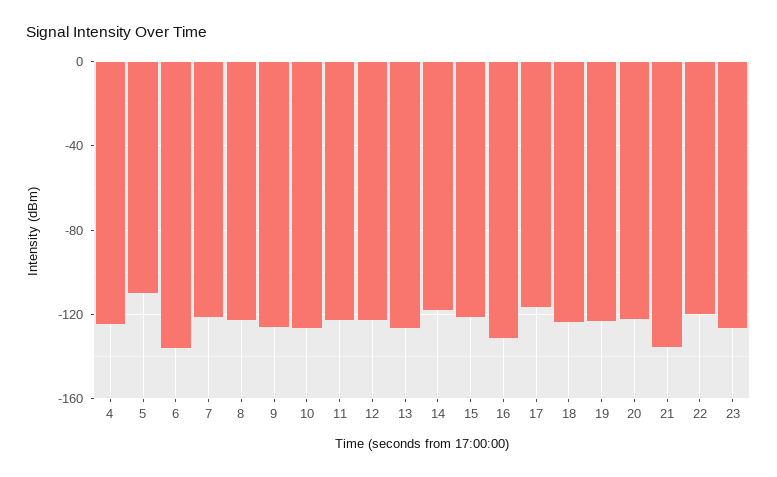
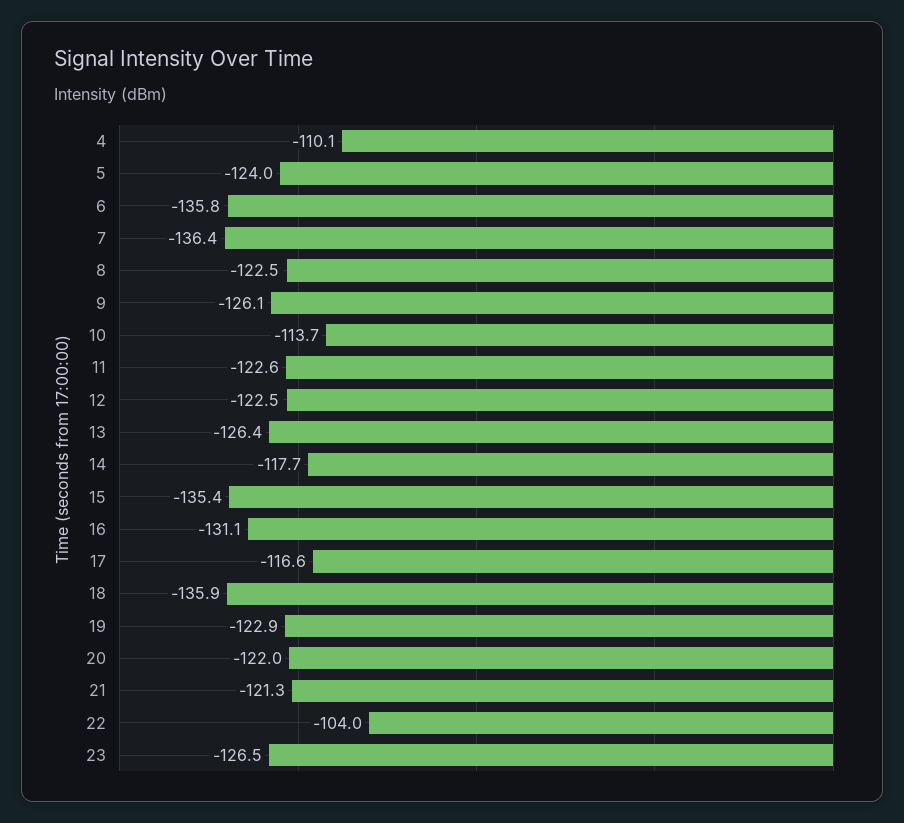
  {
-   "4": -125,
+   "4": -110.1,
-   "5": -110,
+   "5": -124,
    "6": -135.8,
-   "7": -120,
+   "7": -136.4,
    "8": -122.5,
    "9": -126.1,
-   "10": -125,
+   "10": -113.7,
    "11": -122.6,
    "12": -122.5,
    "13": -126.4,
    "14": -117.7,
-   "15": -120,
+   "15": -135.4,
    "16": -131.1,
    "17": -116.6,
-   "18": -125,
+   "18": -135.9,
    "19": -122.9,
    "20": -122,
-   "21": -135,
+   "21": -121.3,
-   "22": -120,
+   "22": -104,
    "23": -126.5
  }

